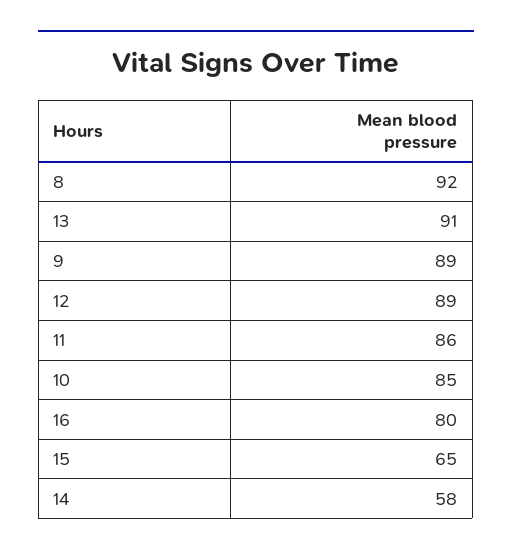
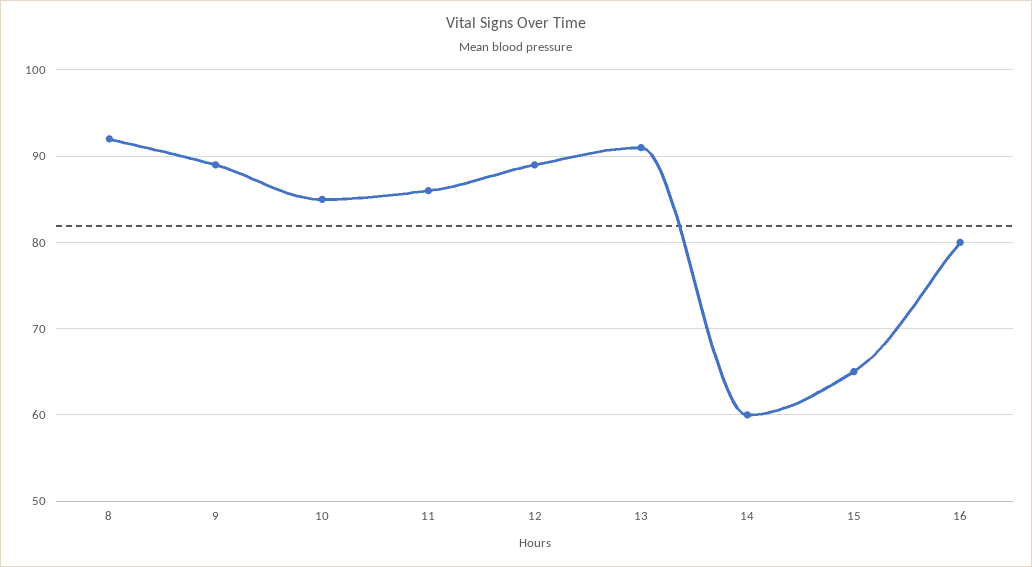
  {
    "8": 92,
    "13": 91,
    "9": 89,
    "12": 89,
    "11": 86,
    "10": 85,
    "16": 80,
    "15": 65,
-   "14": 58
+   "14": 60
  }

